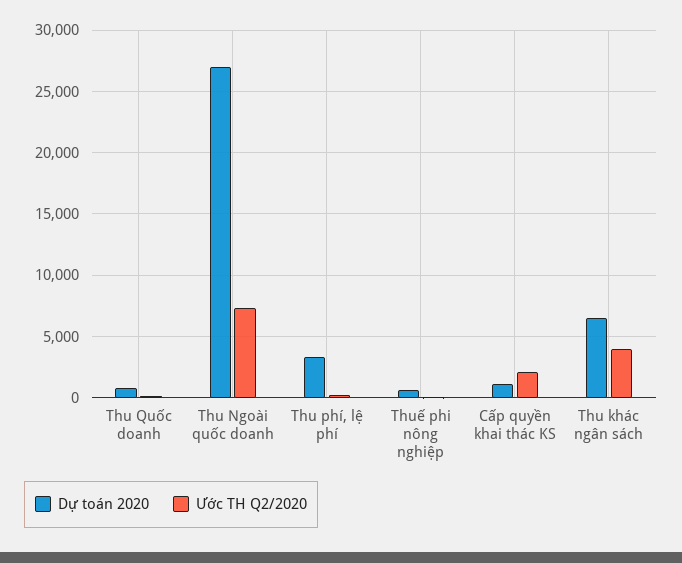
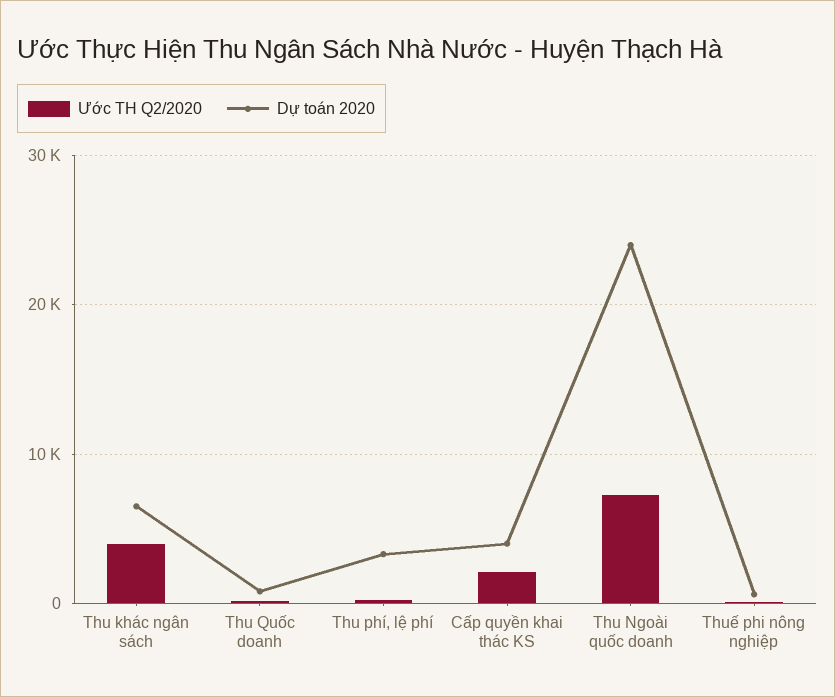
  {
    "Dự toán 2020": {
      "Thu Quốc doanh": 1000,
-     "Thu Ngoài quốc doanh": 27000,
+     "Thu Ngoài quốc doanh": 24000,
      "Thu phí, lệ phí": 3500,
      "Thuế phi nông nghiệp": 500,
-     "Cấp quyền khai thác KS": 1000,
+     "Cấp quyền khai thác KS": 4000,
      "Thu khác ngân sách": 6500
    },
    "Ước TH Q2/2020": {
      "Thu Quốc doanh": 0,
      "Thu Ngoài quốc doanh": 7500,
      "Thu phí, lệ phí": 0,
      "Thuế phi nông nghiệp": 0,
      "Cấp quyền khai thác KS": 2000,
      "Thu khác ngân sách": 4000
    }
  }

